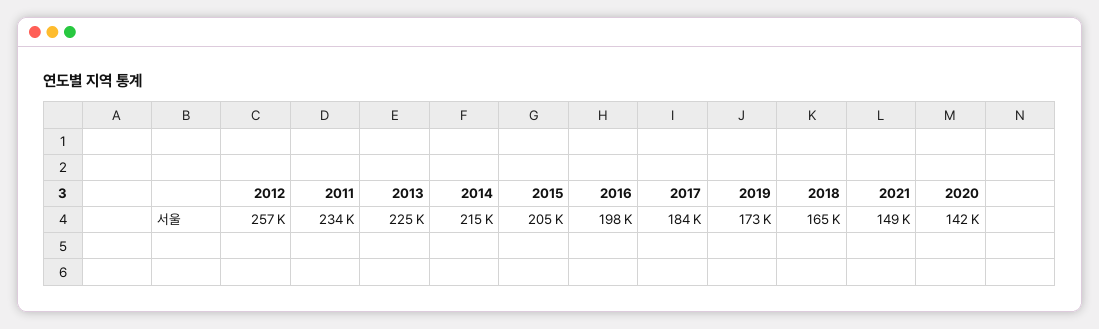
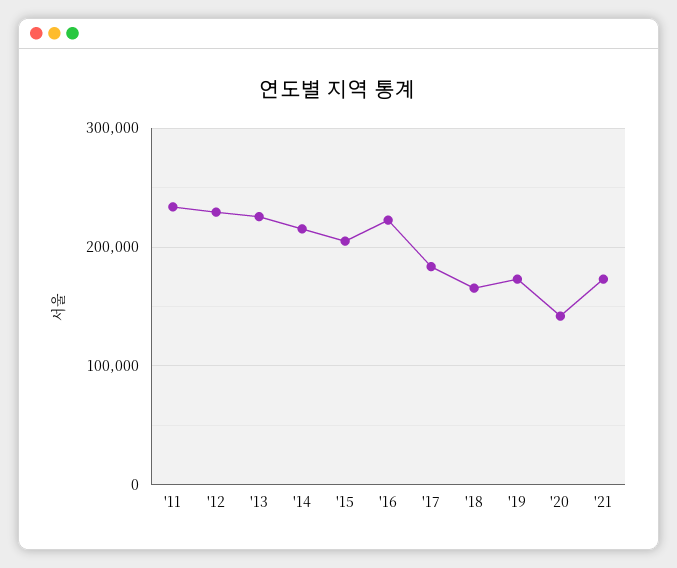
  {
-   "2012": 257000,
+   "2012": 230000,
    "2011": 234000,
    "2013": 225000,
    "2014": 215000,
    "2015": 205000,
-   "2016": 198000,
+   "2016": 220000,
    "2017": 184000,
    "2019": 173000,
    "2018": 165000,
-   "2021": 149000,
+   "2021": 170000,
    "2020": 142000
  }

